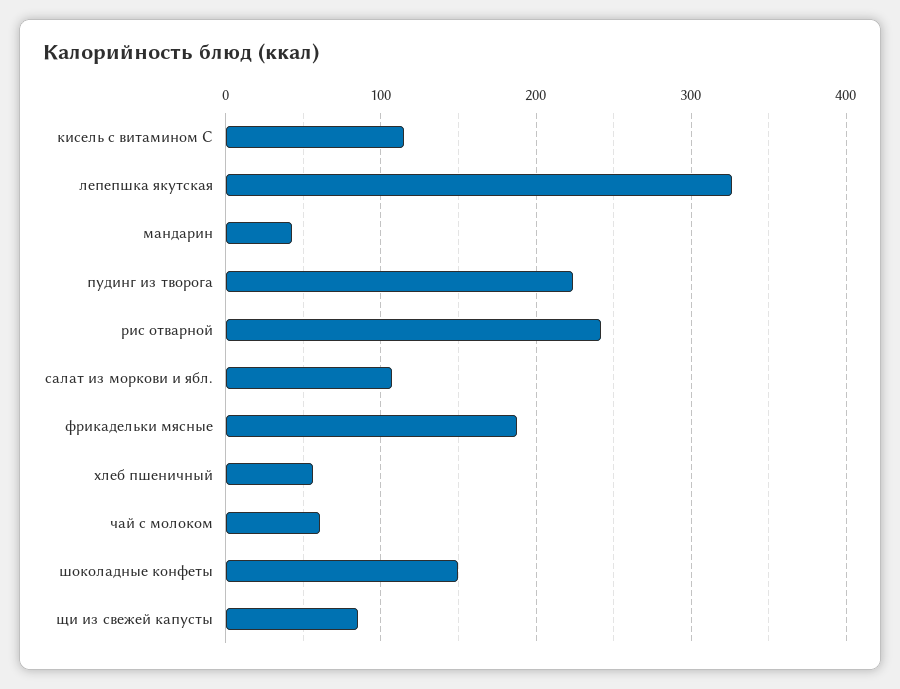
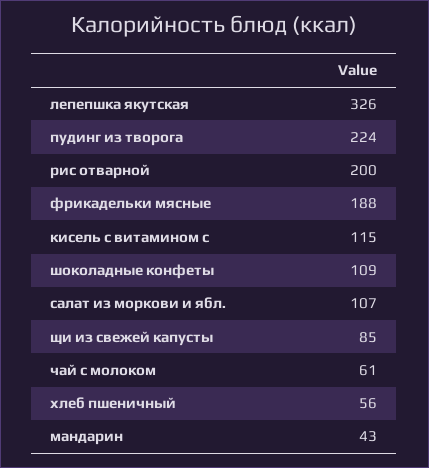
  {
    "кисель с витамином С": 115,
    "лепепшка якутская": 326,
    "мандарин": 43,
    "пудинг из творога": 224,
-   "рис отварной": 240,
+   "рис отварной": 200,
    "салат из моркови и ябл.": 107,
    "фрикадельки мясные": 188,
    "хлеб пшеничный": 56,
    "чай с молоком": 61,
-   "шоколадные конфеты": 150,
+   "шоколадные конфеты": 109,
    "щи из свежей капусты": 85
  }

